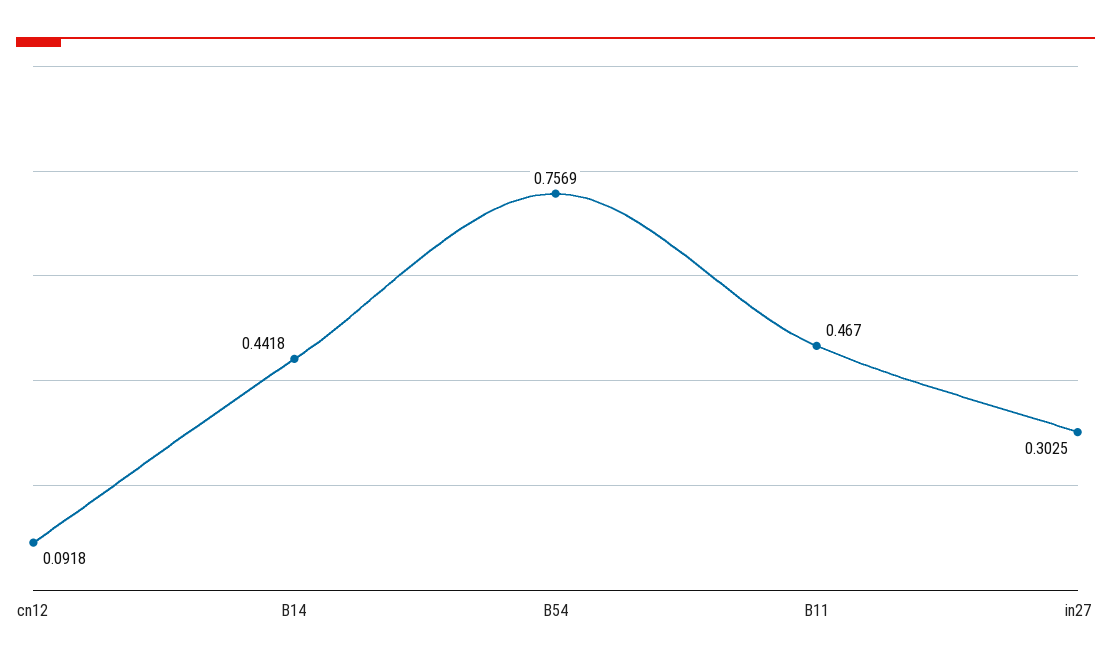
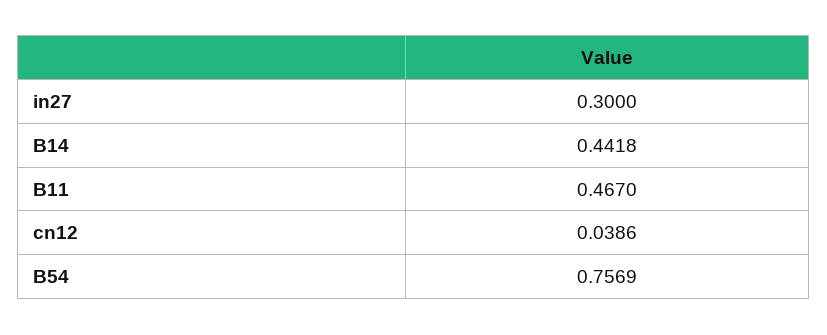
  {
-   "cn12": 0.0918,
+   "cn12": 0.0386,
    "B14": 0.4418,
    "B54": 0.7569,
    "B11": 0.467,
-   "in27": 0.3025
+   "in27": 0.3
  }

